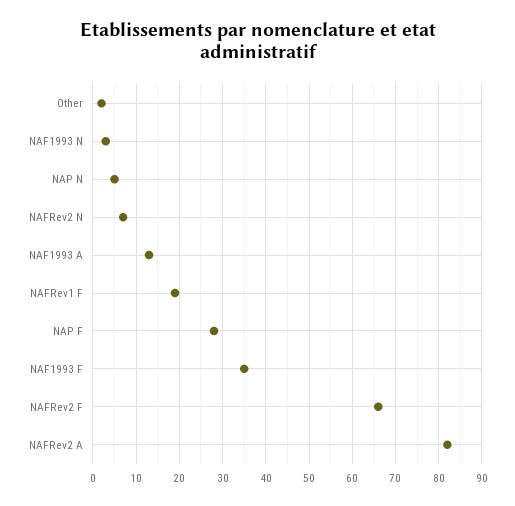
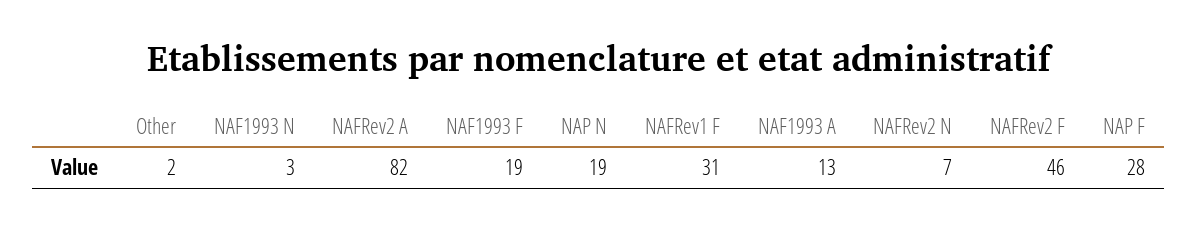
  {
    "Other": 2,
    "NAF1993 N": 3,
-   "NAP N": 5,
+   "NAP N": 19,
    "NAFRev2 N": 7,
    "NAF1993 A": 13,
-   "NAFRev1 F": 20,
+   "NAFRev1 F": 31,
    "NAP F": 28,
-   "NAF1993 F": 35,
+   "NAF1993 F": 19,
-   "NAFRev2 F": 65,
+   "NAFRev2 F": 46,
    "NAFRev2 A": 82
  }

